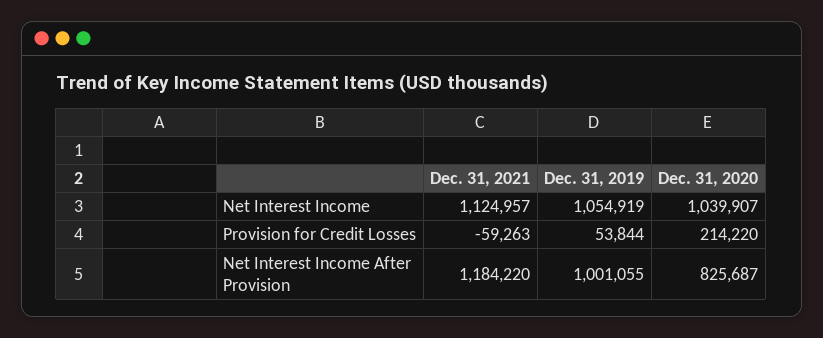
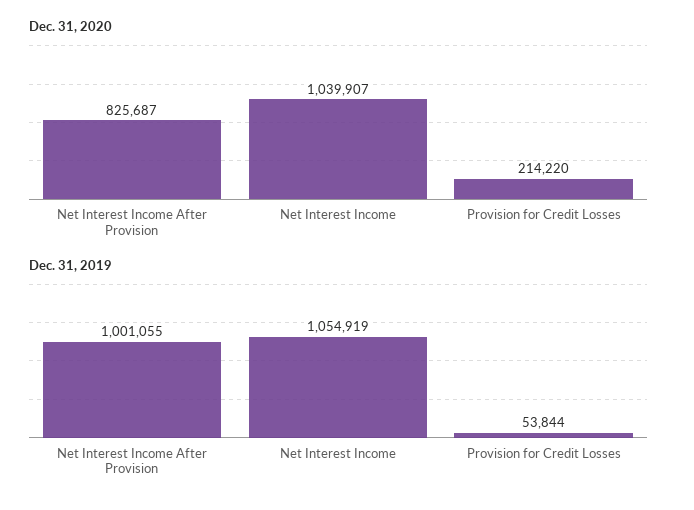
  {
-   "Dec. 31, 2021": {
-     "Net Interest Income": 1124957,
-     "Provision for Credit Losses": -59263,
-     "Net Interest Income After Provision": 1184220
-   },
    "Dec. 31, 2019": {
      "Net Interest Income": 1054919,
      "Provision for Credit Losses": 53844,
      "Net Interest Income After Provision": 1001055
    },
    "Dec. 31, 2020": {
      "Net Interest Income": 1039907,
      "Provision for Credit Losses": 214220,
      "Net Interest Income After Provision": 825687
    }
  }

